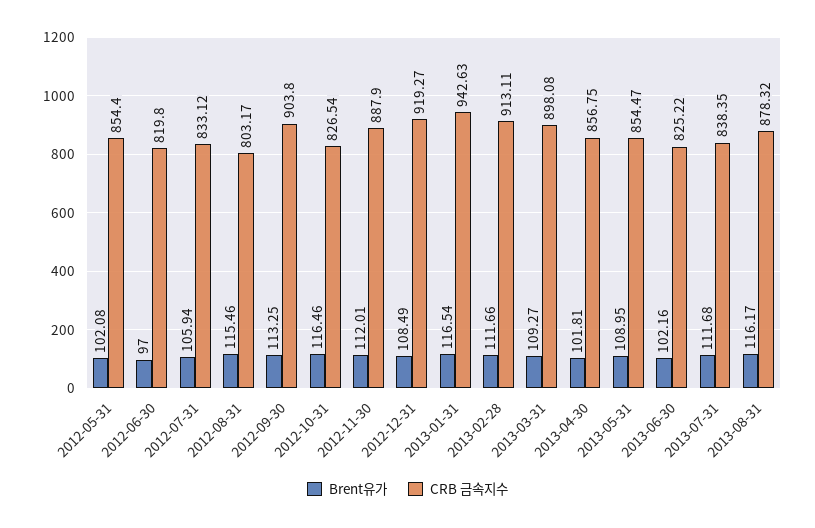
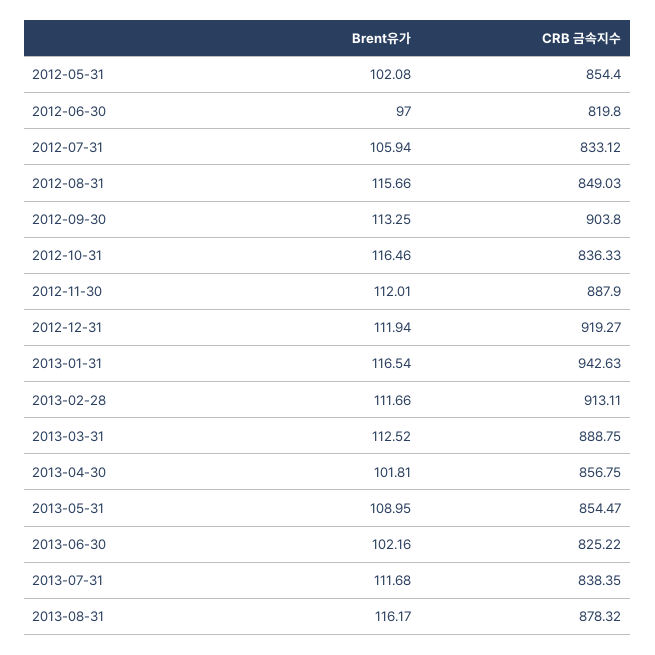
  {
    "Brent유가": {
      "2012-05-31": 102.08,
      "2012-06-30": 97,
      "2012-07-31": 105.94,
-     "2012-08-31": 115.46,
+     "2012-08-31": 115.66,
      "2012-09-30": 113.25,
      "2012-10-31": 116.46,
      "2012-11-30": 112.01,
-     "2012-12-31": 108.49,
+     "2012-12-31": 111.94,
      "2013-01-31": 116.54,
      "2013-02-28": 111.66,
-     "2013-03-31": 109.27,
+     "2013-03-31": 112.52,
      "2013-04-30": 101.81,
      "2013-05-31": 108.95,
      "2013-06-30": 102.16,
      "2013-07-31": 111.68,
      "2013-08-31": 116.17
    },
    "CRB 금속지수": {
      "2012-05-31": 854.4,
      "2012-06-30": 819.8,
      "2012-07-31": 833.12,
-     "2012-08-31": 803.17,
+     "2012-08-31": 849.03,
      "2012-09-30": 903.8,
-     "2012-10-31": 826.54,
+     "2012-10-31": 836.33,
      "2012-11-30": 887.9,
      "2012-12-31": 919.27,
      "2013-01-31": 942.63,
      "2013-02-28": 913.11,
-     "2013-03-31": 898.08,
+     "2013-03-31": 888.75,
      "2013-04-30": 856.75,
      "2013-05-31": 854.47,
      "2013-06-30": 825.22,
      "2013-07-31": 838.35,
      "2013-08-31": 878.32
    }
  }

